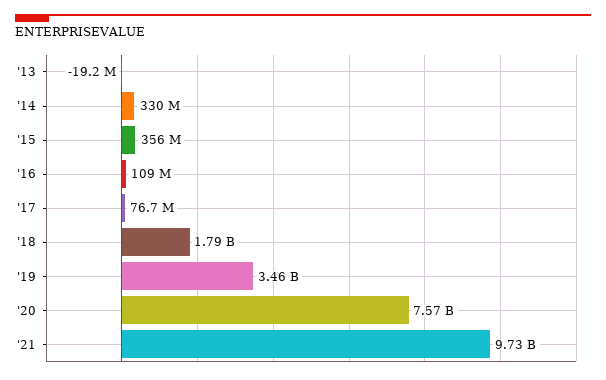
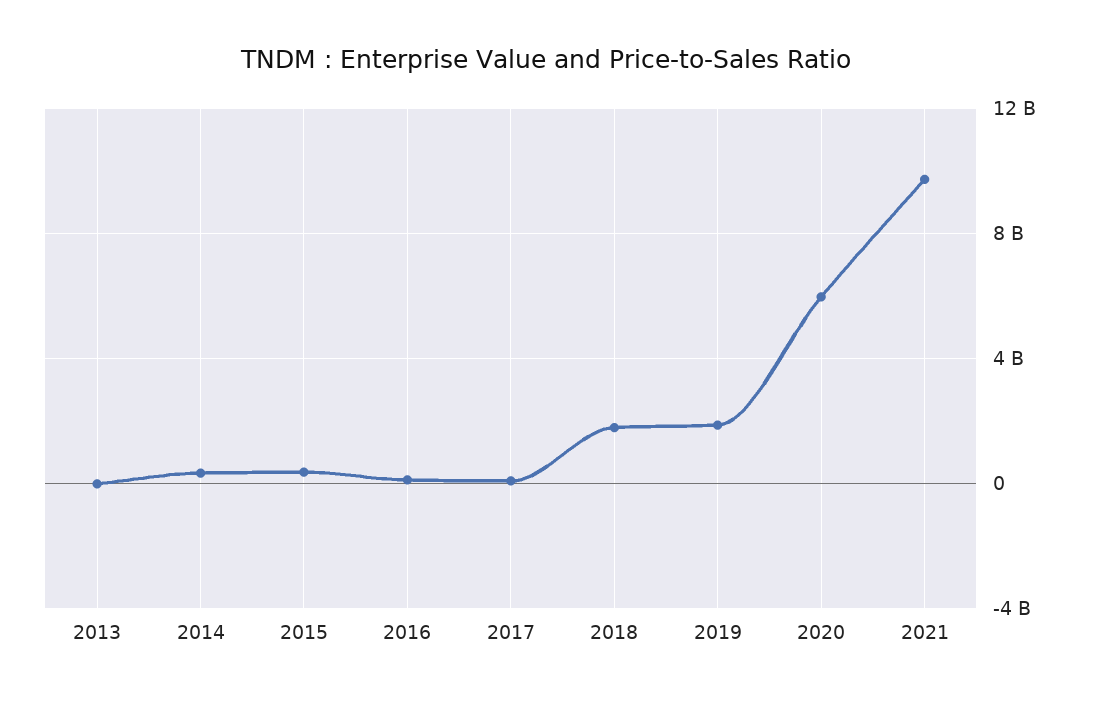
  {
    "'13": -19200000,
    "'14": 330000000,
    "'15": 356000000,
    "'16": 109000000,
    "'17": 76700000,
    "'18": 1790000000,
-   "'19": 3460000000,
+   "'19": 2000000000,
-   "'20": 7570000000,
+   "'20": 6000000000,
    "'21": 9730000000
  }

